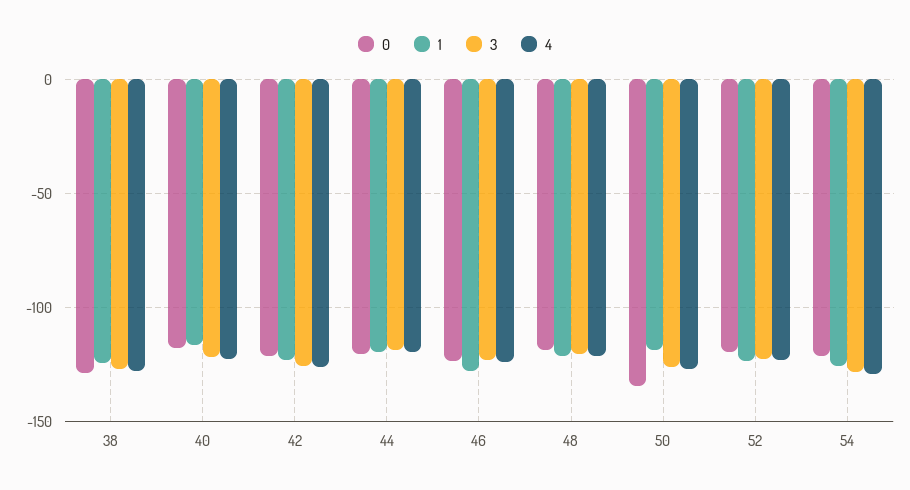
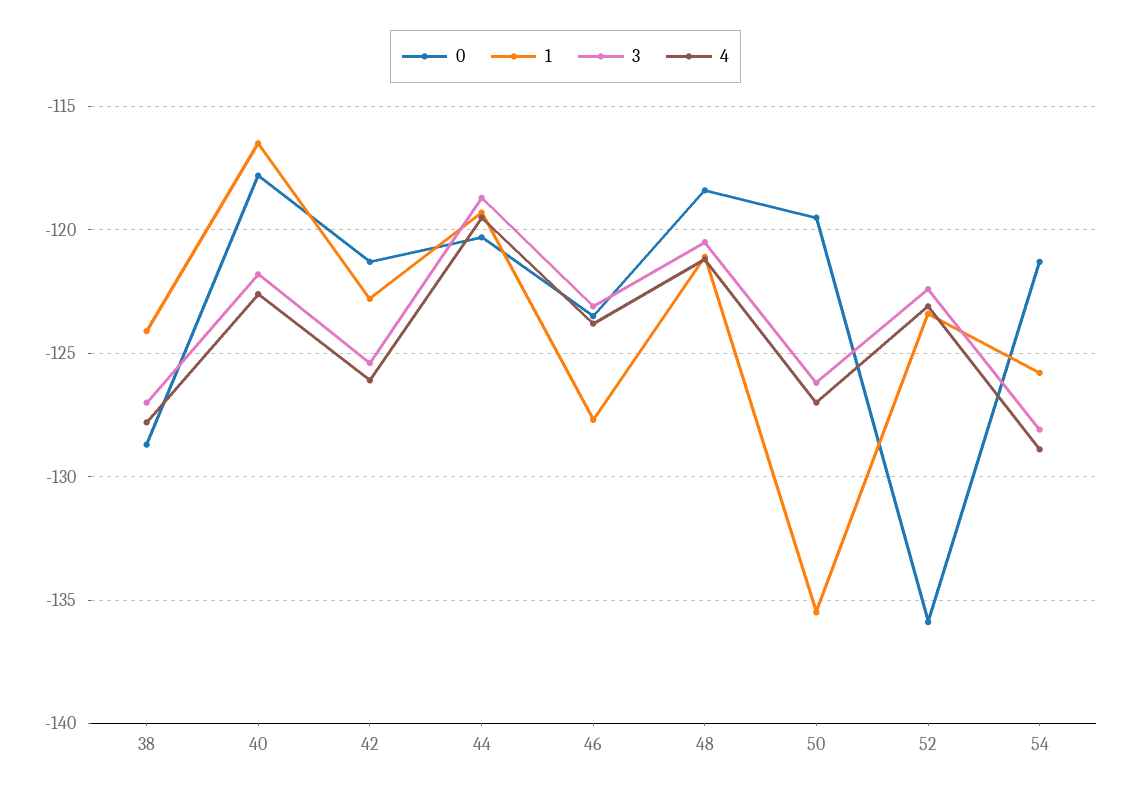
  {
    "0": {
      "38": -128.5,
      "40": -118,
      "42": -121.5,
      "44": -120.5,
      "46": -123.5,
      "48": -118.5,
-     "50": -135,
+     "50": -119.5,
-     "52": -120,
+     "52": -136,
      "54": -121.5
    },
    "1": {
      "38": -124,
      "40": -116.5,
      "42": -123,
      "44": -119.5,
      "46": -127.5,
      "48": -121,
-     "50": -120,
+     "50": -135.5,
      "52": -123.5,
      "54": -126
    },
    "3": {
      "38": -127,
      "40": -122,
      "42": -125.5,
      "44": -118.5,
      "46": -123,
      "48": -120.5,
      "50": -126,
      "52": -122.5,
      "54": -128
    },
    "4": {
      "38": -128,
      "40": -122.5,
      "42": -126,
      "44": -119.5,
      "46": -124,
      "48": -121,
      "50": -127,
      "52": -123,
      "54": -129
    }
  }

